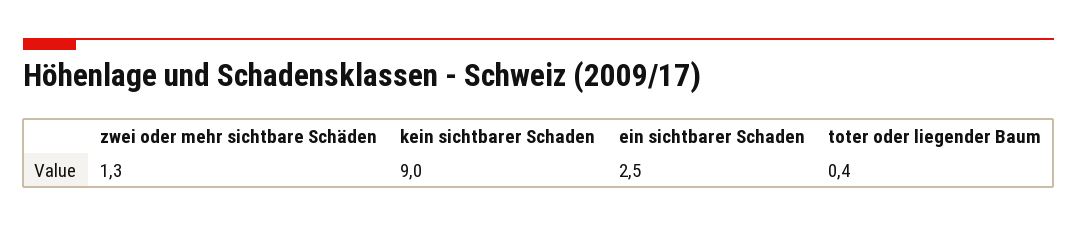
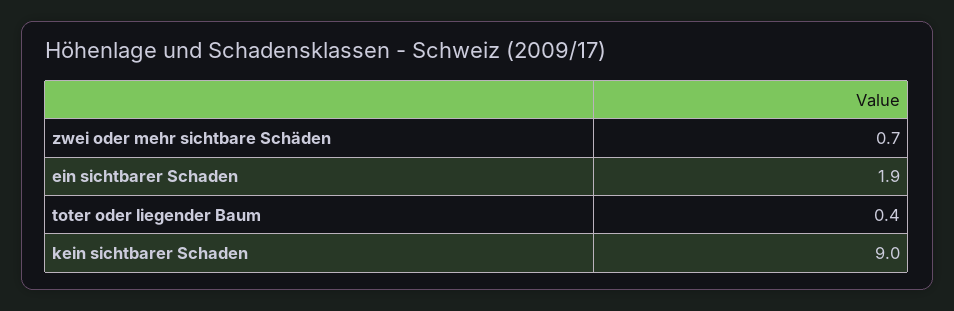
  {
-   "zwei oder mehr sichtbare Schäden": 1.3,
+   "zwei oder mehr sichtbare Schäden": 0.7,
    "kein sichtbarer Schaden": 9,
-   "ein sichtbarer Schaden": 2.5,
+   "ein sichtbarer Schaden": 1.9,
    "toter oder liegender Baum": 0.4
  }

